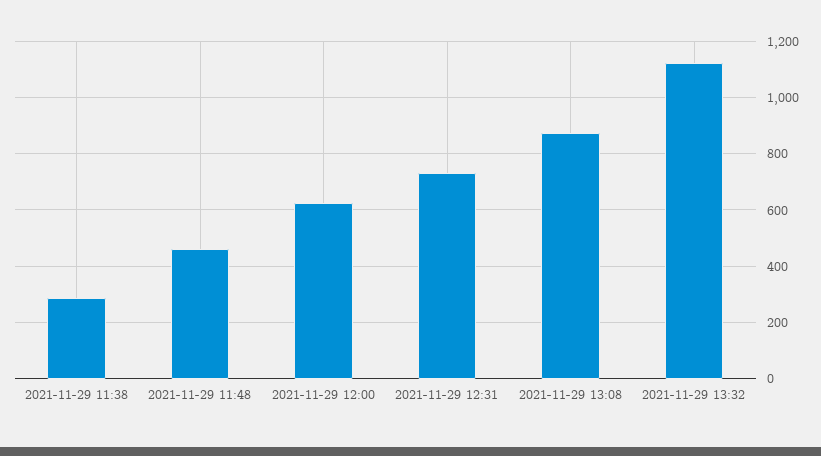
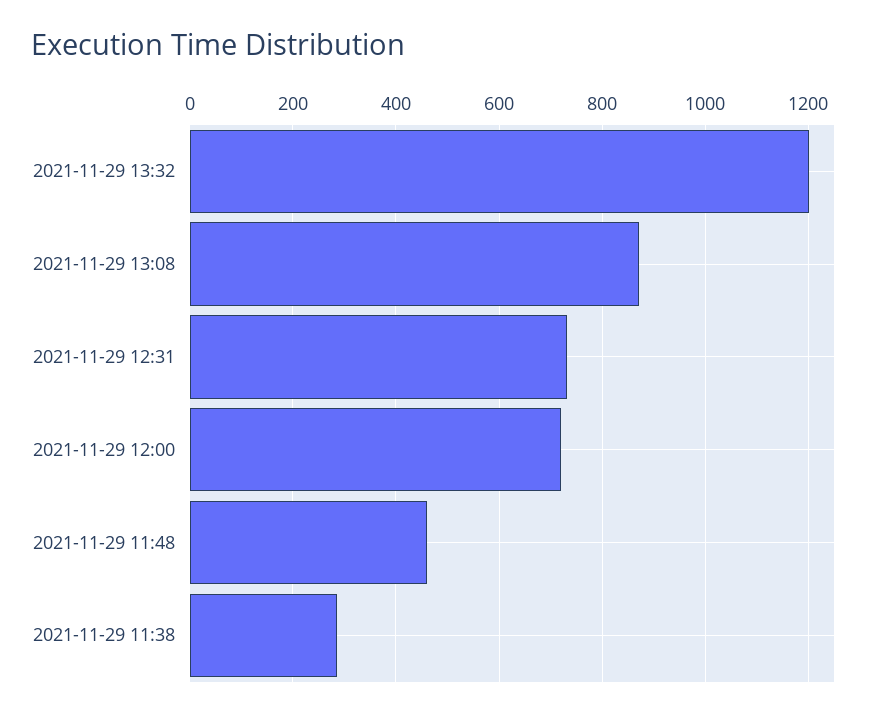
  {
    "2021-11-29 11:38": 280,
    "2021-11-29 11:48": 460,
-   "2021-11-29 12:00": 625,
+   "2021-11-29 12:00": 720,
    "2021-11-29 12:31": 740,
    "2021-11-29 13:08": 880,
-   "2021-11-29 13:32": 1125
+   "2021-11-29 13:32": 1200
  }

